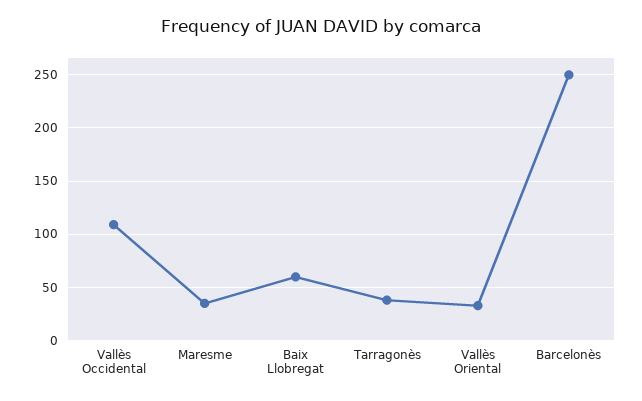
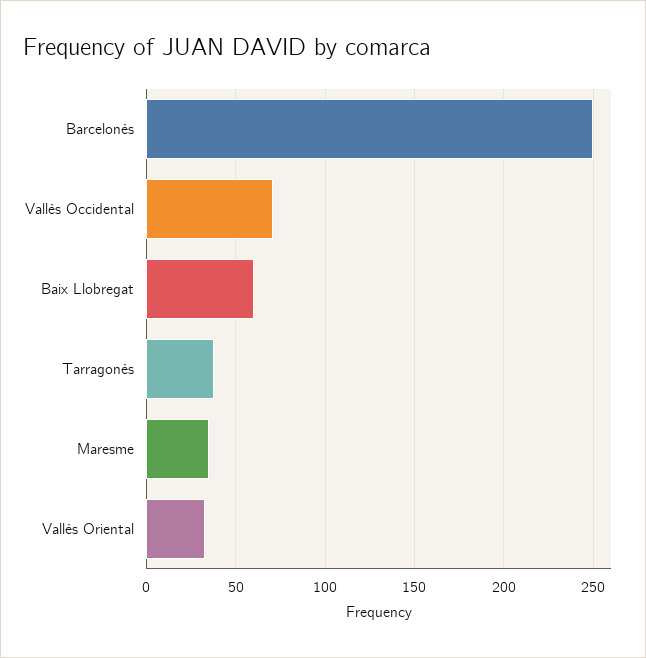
  {
-   "Vallès Occidental": 110,
+   "Vallès Occidental": 70,
    "Maresme": 35,
    "Baix Llobregat": 60,
    "Tarragonès": 40,
    "Vallès Oriental": 35,
    "Barcelonès": 250
  }

